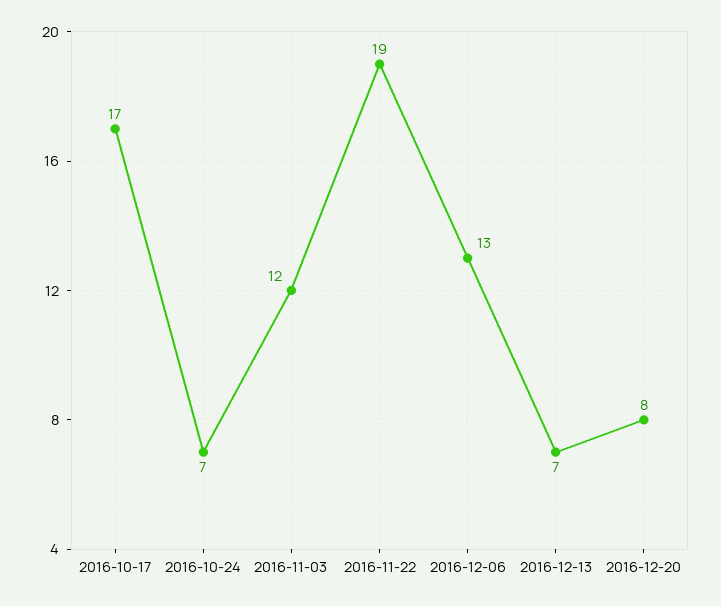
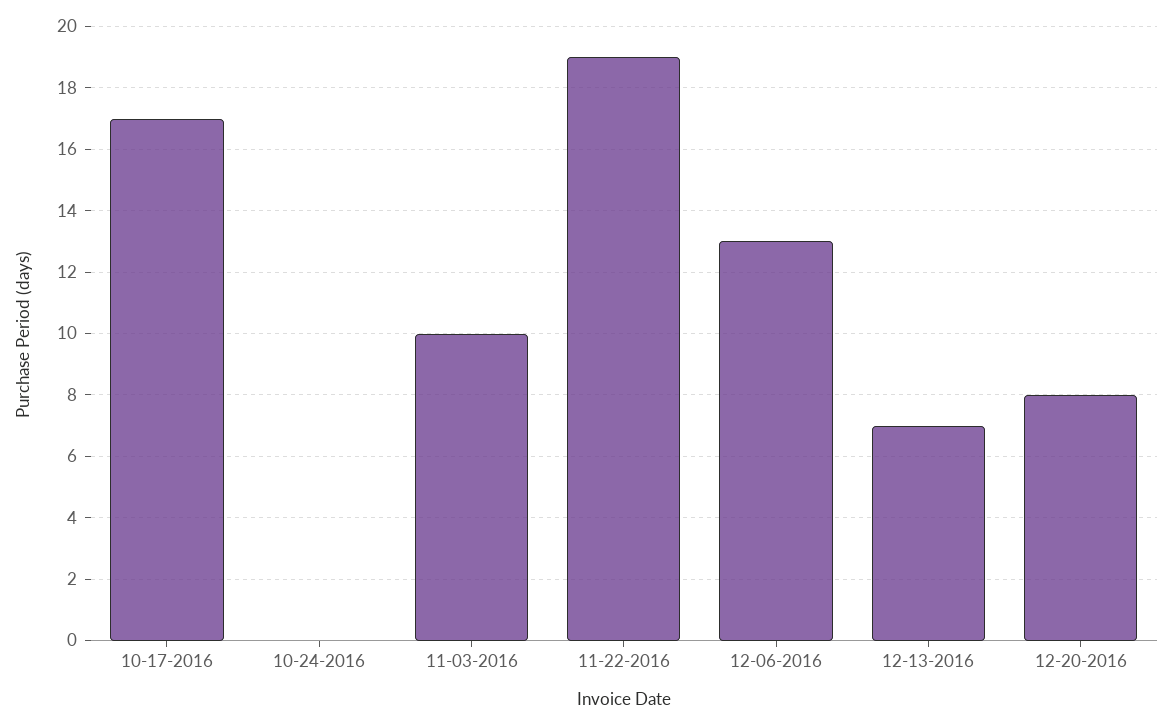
  {
    "2016-10-17": 17,
-   "2016-10-24": 7,
+   "2016-10-24": 0,
-   "2016-11-03": 12,
+   "2016-11-03": 10,
    "2016-11-22": 19,
    "2016-12-06": 13,
    "2016-12-13": 7,
    "2016-12-20": 8
  }

